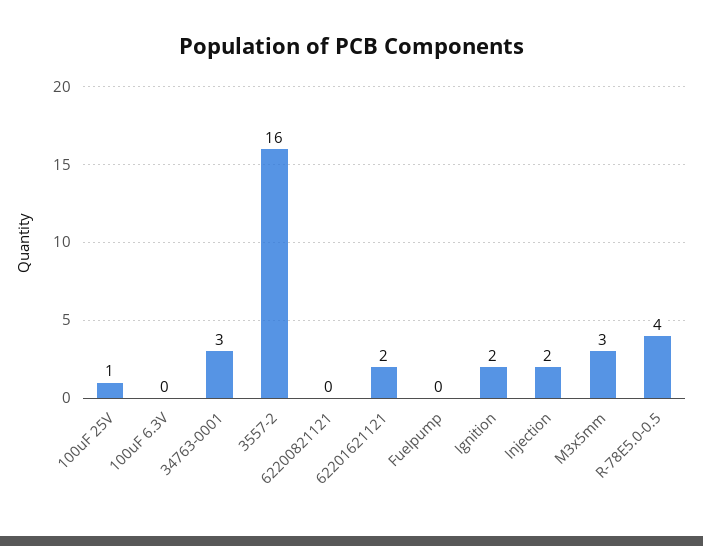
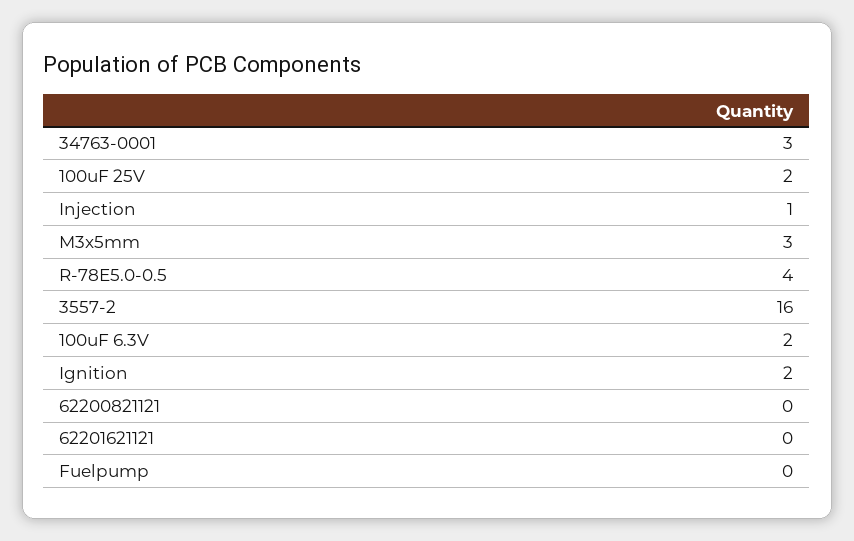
  {
-   "100uF 25V": 1,
+   "100uF 25V": 2,
-   "100uF 6.3V": 0,
+   "100uF 6.3V": 2,
    "34763-0001": 3,
    "3557-2": 16,
    "62200821121": 0,
-   "62201621121": 2,
+   "62201621121": 0,
    "Fuelpump": 0,
    "Ignition": 2,
-   "Injection": 2,
+   "Injection": 1,
    "M3x5mm": 3,
    "R-78E5.0-0.5": 4
  }

